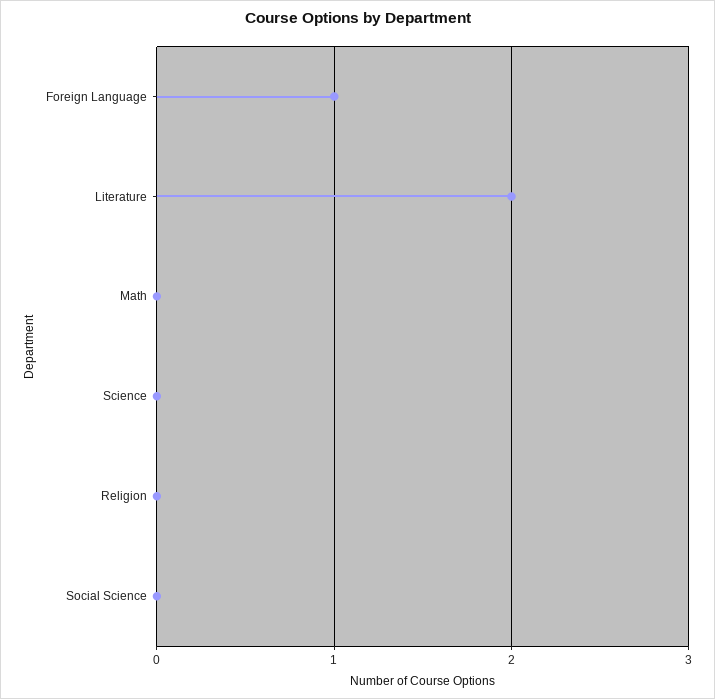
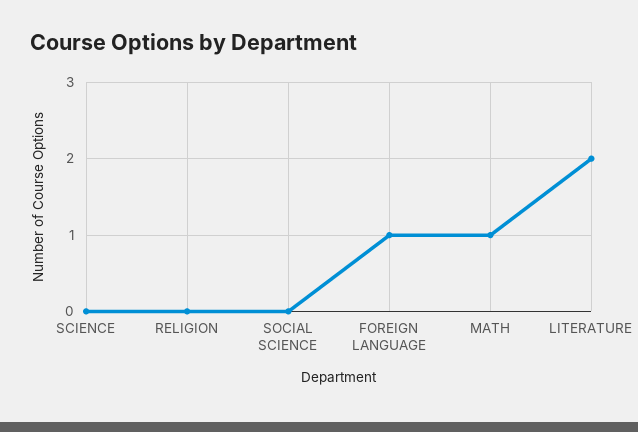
  {
    "Foreign Language": 1,
    "Literature": 2,
-   "Math": 0,
+   "Math": 1,
    "Science": 0,
    "Religion": 0,
    "Social Science": 0
  }

